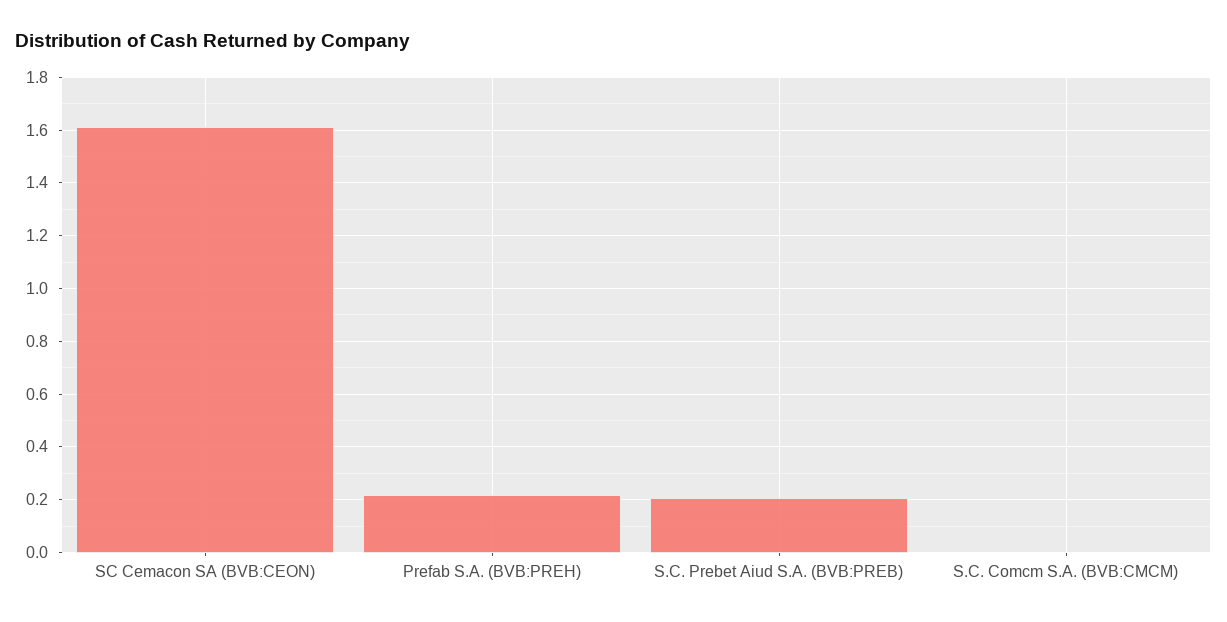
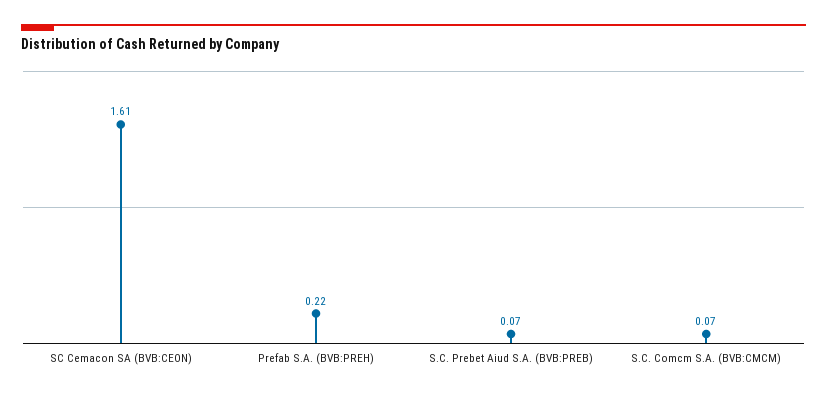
  {
    "SC Cemacon SA (BVB:CEON)": 1.61,
    "Prefab S.A. (BVB:PREH)": 0.22,
-   "S.C. Prebet Aiud S.A. (BVB:PREB)": 0.2,
+   "S.C. Prebet Aiud S.A. (BVB:PREB)": 0.07,
-   "S.C. Comcm S.A. (BVB:CMCM)": 0
+   "S.C. Comcm S.A. (BVB:CMCM)": 0.07
  }

